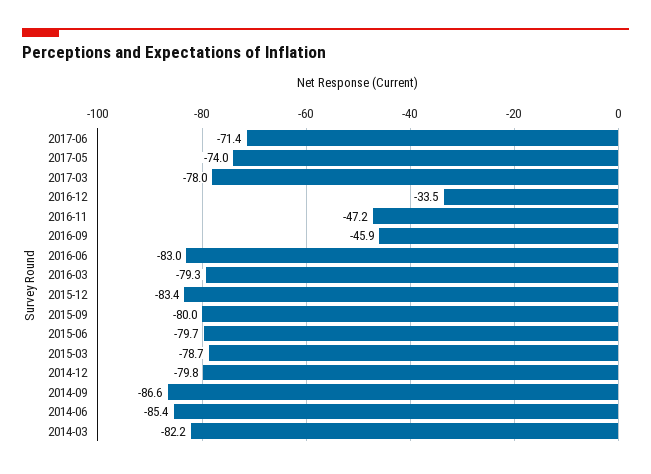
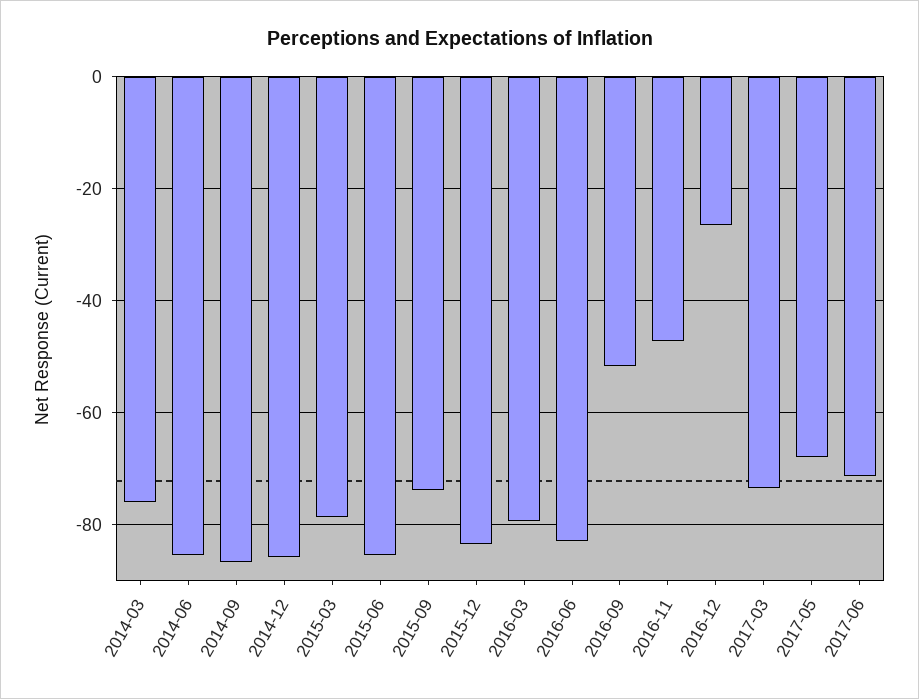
  {
    "2017-06": -71.4,
-   "2017-05": -74,
+   "2017-05": -68,
-   "2017-03": -78,
+   "2017-03": -74,
-   "2016-12": -33.5,
+   "2016-12": -26,
    "2016-11": -47.2,
-   "2016-09": -45.9,
+   "2016-09": -52,
    "2016-06": -83,
    "2016-03": -79.3,
    "2015-12": -83.4,
-   "2015-09": -80,
+   "2015-09": -74,
-   "2015-06": -79.7,
+   "2015-06": -86,
    "2015-03": -78.7,
-   "2014-12": -79.8,
+   "2014-12": -86,
    "2014-09": -86.6,
    "2014-06": -85.4,
-   "2014-03": -82.2
+   "2014-03": -76
  }

